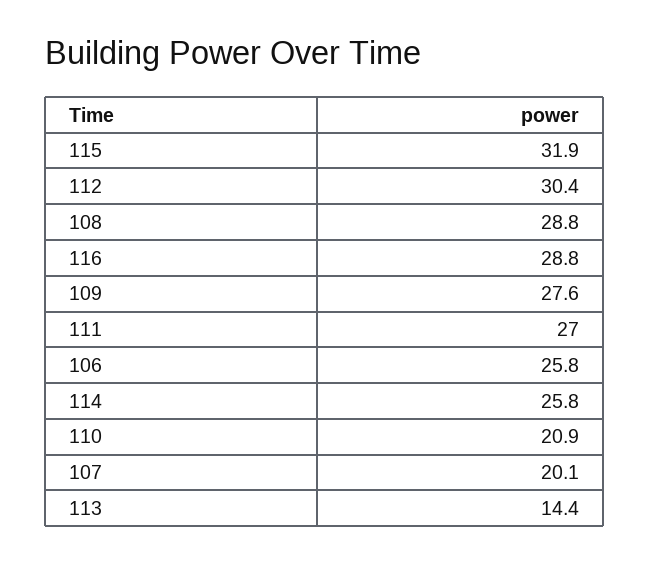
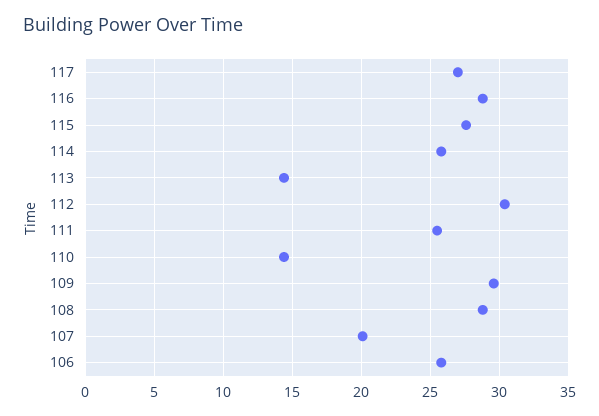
  {
-   "115": 31.9,
+   "115": 27.5,
    "112": 30.4,
    "108": 28.8,
    "116": 28.8,
-   "109": 27.6,
+   "109": 29.5,
-   "111": 27,
+   "111": 25.5,
    "106": 25.8,
    "114": 25.8,
-   "110": 20.9,
+   "110": 14.5,
    "107": 20.1,
-   "113": 14.4
+   "113": 14.4,
+   "117": 27
  }

